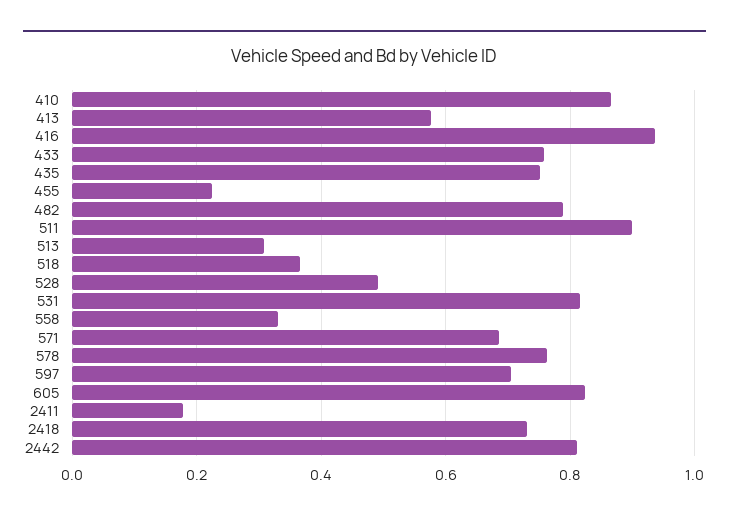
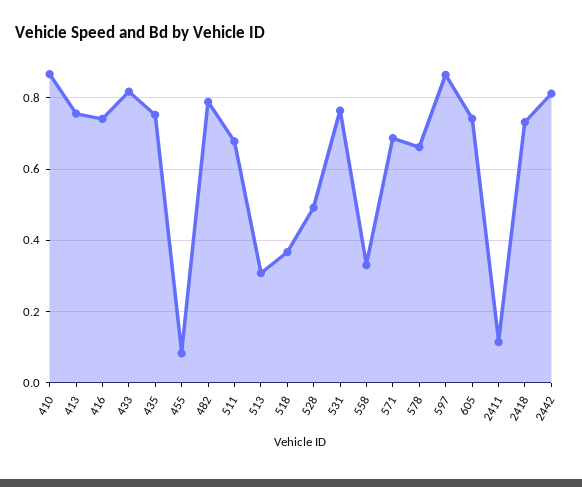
  {
    "410": 0.86,
-   "413": 0.58,
+   "413": 0.76,
-   "416": 0.94,
+   "416": 0.74,
-   "433": 0.76,
+   "433": 0.82,
    "435": 0.76,
-   "455": 0.22,
+   "455": 0.08,
    "482": 0.78,
-   "511": 0.9,
+   "511": 0.68,
    "513": 0.3,
    "518": 0.36,
    "528": 0.5,
-   "531": 0.82,
+   "531": 0.76,
    "558": 0.34,
    "571": 0.68,
-   "578": 0.76,
+   "578": 0.66,
-   "597": 0.7,
+   "597": 0.86,
-   "605": 0.82,
+   "605": 0.74,
-   "2411": 0.18,
+   "2411": 0.12,
    "2418": 0.74,
    "2442": 0.82
  }

